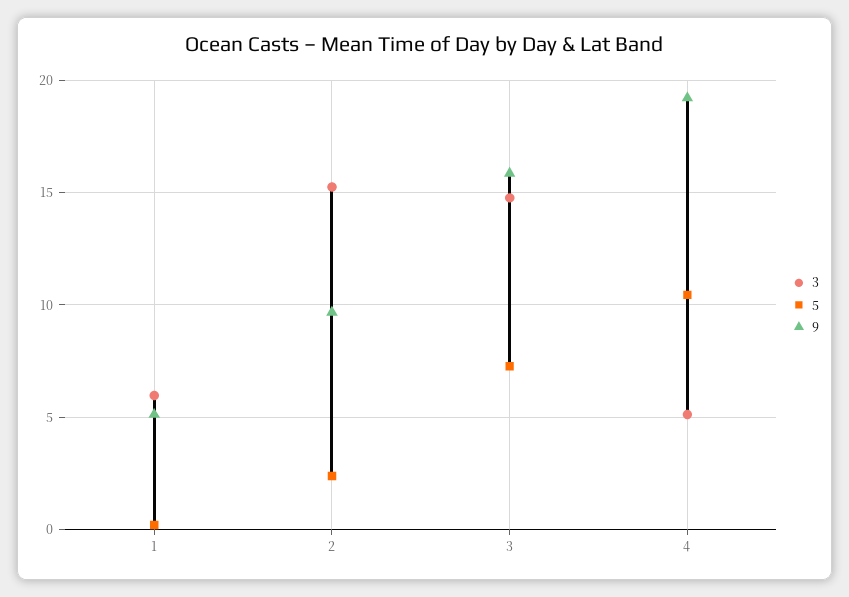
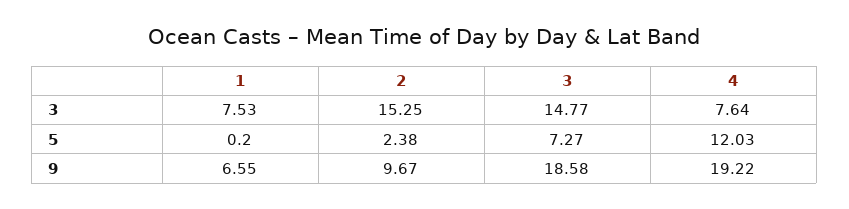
  {
    "3": {
-     "1": 6,
+     "1": 7.53,
      "2": 15.25,
      "3": 14.77,
-     "4": 5
+     "4": 7.64
    },
    "5": {
      "1": 0.2,
      "2": 2.38,
      "3": 7.27,
-     "4": 10.5
+     "4": 12.03
    },
    "9": {
-     "1": 5,
+     "1": 6.55,
      "2": 9.67,
-     "3": 16,
+     "3": 18.58,
      "4": 19.22
    }
  }

